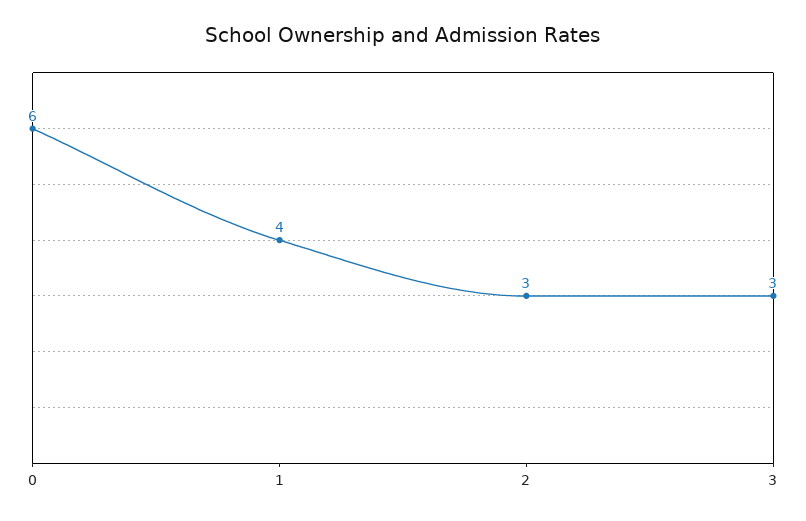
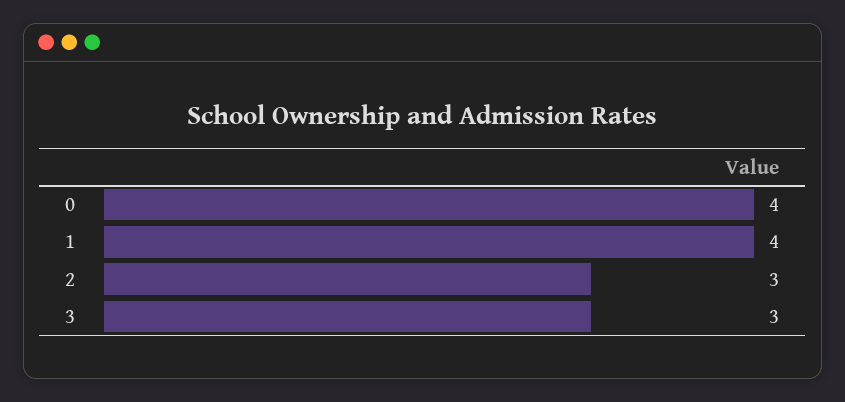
  {
-   "0": 6,
+   "0": 4,
    "1": 4,
    "2": 3,
    "3": 3
  }

